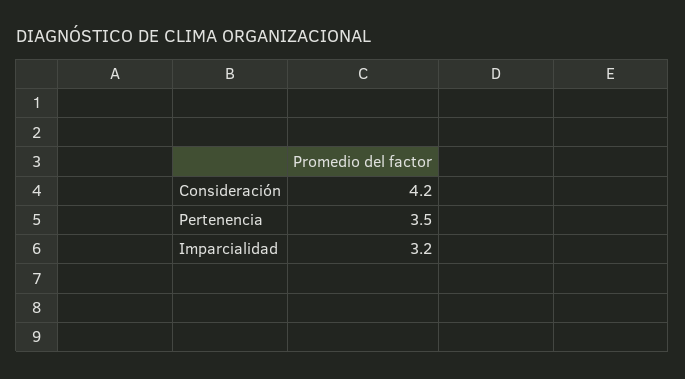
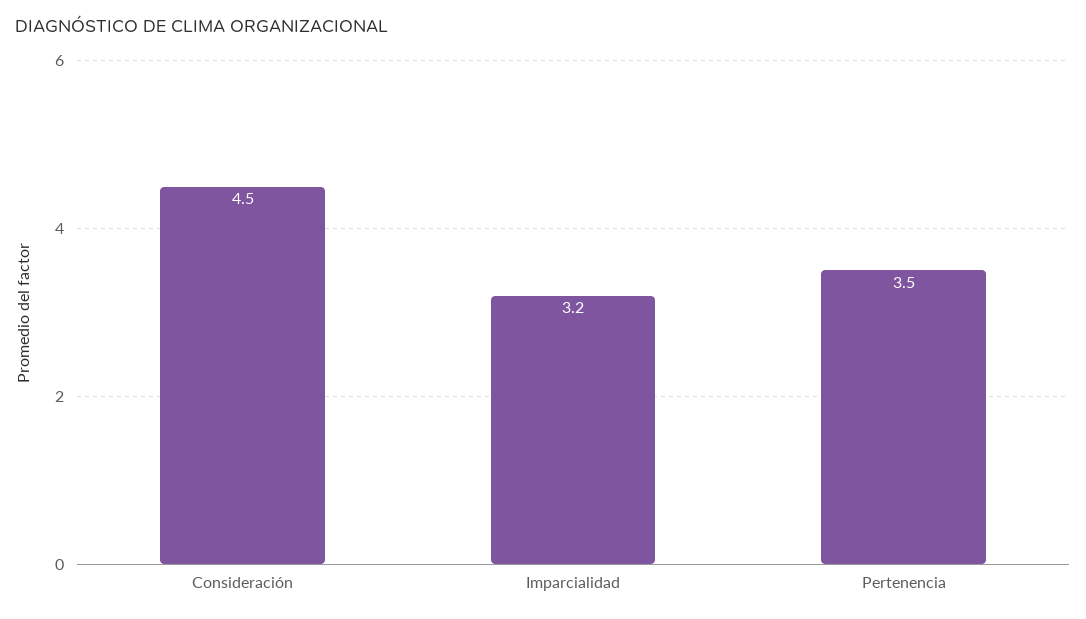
  {
-   "Consideración": 4.2,
+   "Consideración": 4.5,
    "Pertenencia": 3.5,
    "Imparcialidad": 3.2
  }

